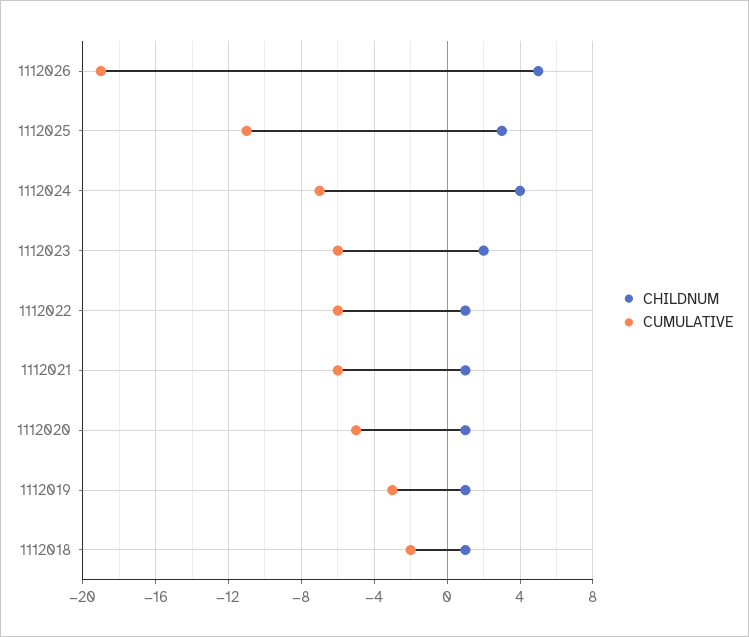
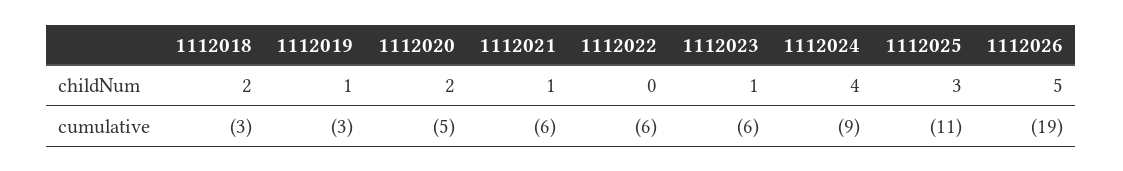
  {
    "CHILDNUM": {
      "1112026": 5,
      "1112025": 3,
      "1112024": 4,
-     "1112023": 2,
+     "1112023": 1,
-     "1112022": 1,
+     "1112022": 0,
      "1112021": 1,
-     "1112020": 1,
+     "1112020": 2,
      "1112019": 1,
-     "1112018": 1
+     "1112018": 2
    },
    "CUMULATIVE": {
      "1112026": -19,
      "1112025": -11,
-     "1112024": -7,
+     "1112024": -9,
      "1112023": -6,
      "1112022": -6,
      "1112021": -6,
      "1112020": -5,
      "1112019": -3,
-     "1112018": -2
+     "1112018": -3
    }
  }

